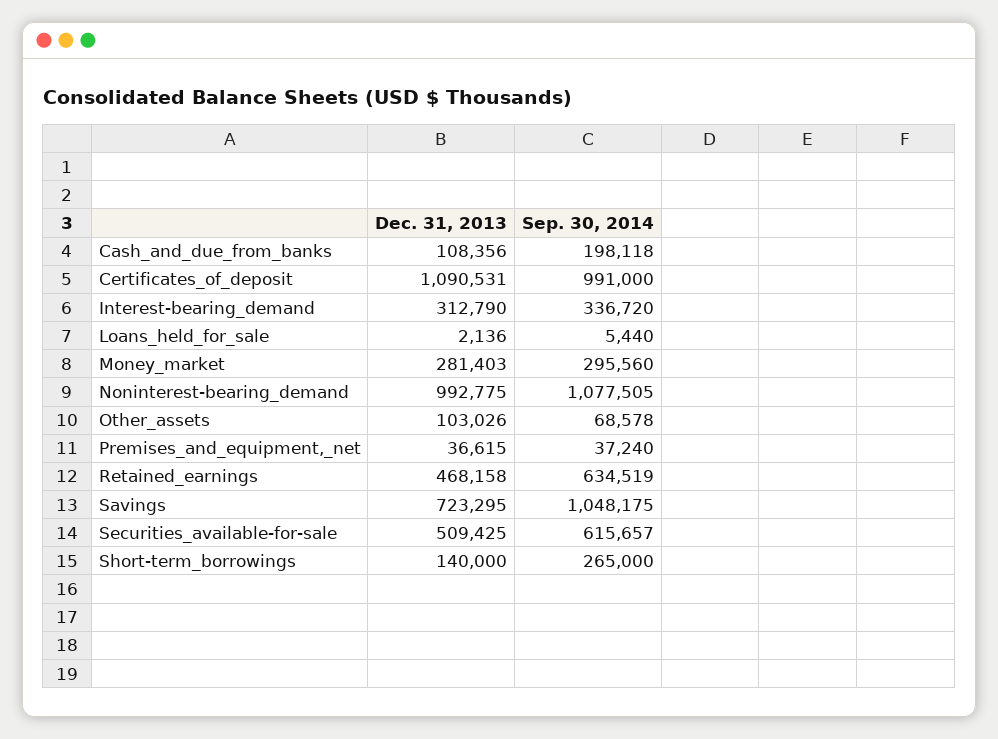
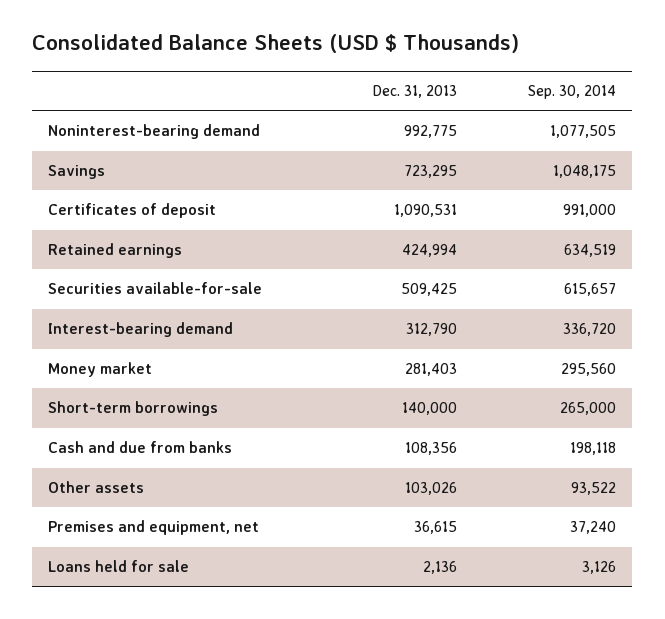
  {
    "Dec. 31, 2013": {
      "Cash_and_due_from_banks": 108356,
      "Certificates_of_deposit": 1090531,
      "Interest-bearing_demand": 312790,
      "Loans_held_for_sale": 2136,
      "Money_market": 281403,
      "Noninterest-bearing_demand": 992775,
      "Other_assets": 103026,
      "Premises_and_equipment,_net": 36615,
-     "Retained_earnings": 468158,
+     "Retained_earnings": 424994,
      "Savings": 723295,
      "Securities_available-for-sale": 509425,
      "Short-term_borrowings": 140000
    },
    "Sep. 30, 2014": {
      "Cash_and_due_from_banks": 198118,
      "Certificates_of_deposit": 991000,
      "Interest-bearing_demand": 336720,
-     "Loans_held_for_sale": 5440,
+     "Loans_held_for_sale": 3126,
      "Money_market": 295560,
      "Noninterest-bearing_demand": 1077505,
-     "Other_assets": 68578,
+     "Other_assets": 93522,
      "Premises_and_equipment,_net": 37240,
      "Retained_earnings": 634519,
      "Savings": 1048175,
      "Securities_available-for-sale": 615657,
      "Short-term_borrowings": 265000
    }
  }

